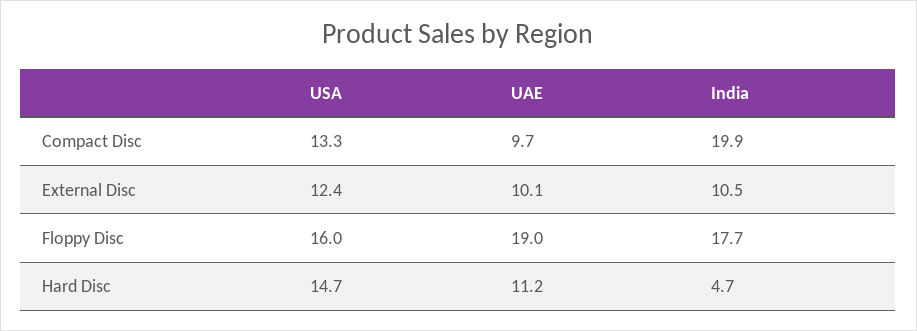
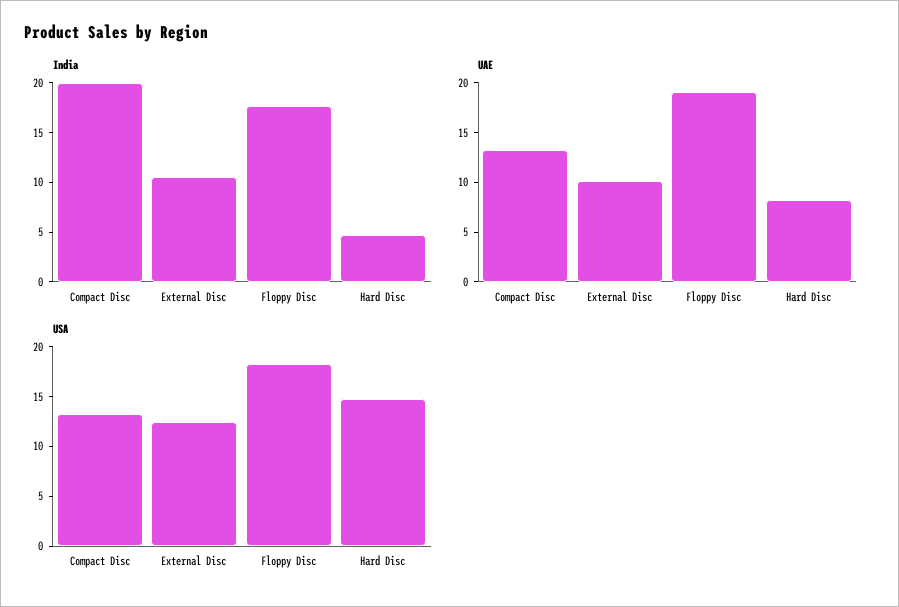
  {
    "USA": {
      "Compact Disc": 13.3,
      "External Disc": 12.4,
-     "Floppy Disc": 16,
+     "Floppy Disc": 18,
      "Hard Disc": 14.7
    },
    "UAE": {
-     "Compact Disc": 9.7,
+     "Compact Disc": 13,
      "External Disc": 10.1,
      "Floppy Disc": 19,
-     "Hard Disc": 11.2
+     "Hard Disc": 8
    },
    "India": {
      "Compact Disc": 19.9,
      "External Disc": 10.5,
      "Floppy Disc": 17.7,
      "Hard Disc": 4.7
    }
  }

